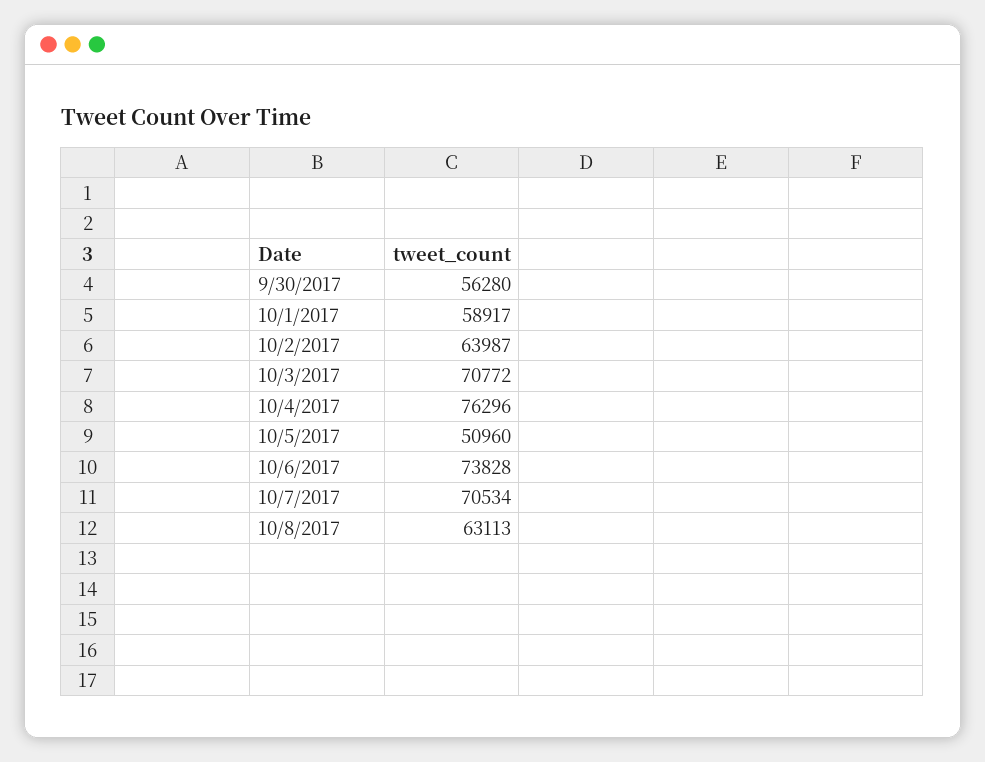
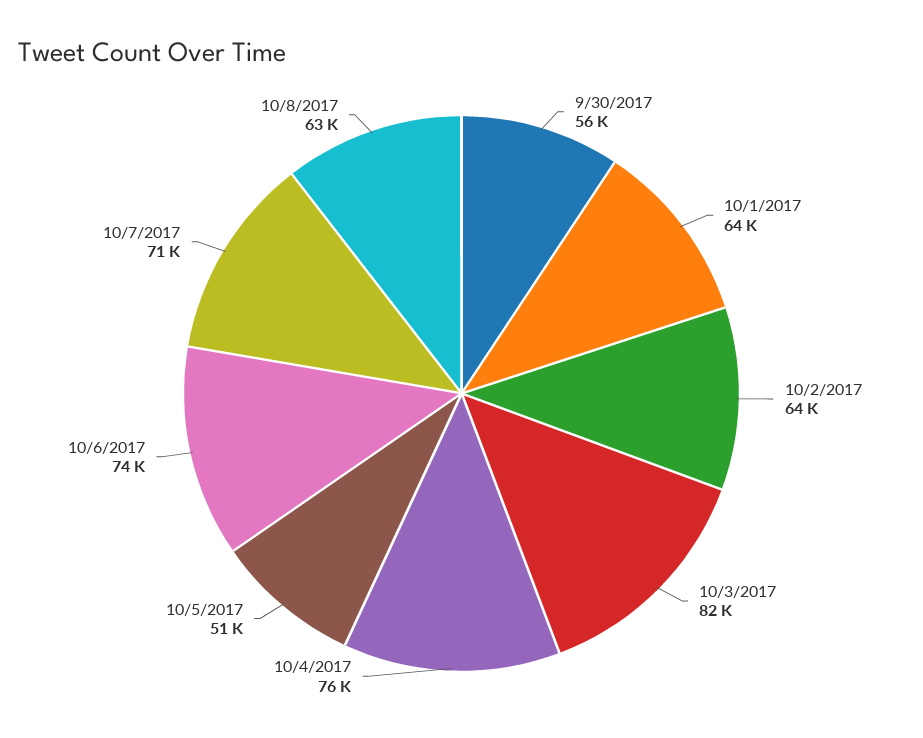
  {
    "9/30/2017": 56280,
-   "10/1/2017": 58917,
+   "10/1/2017": 64000,
    "10/2/2017": 63987,
-   "10/3/2017": 70772,
+   "10/3/2017": 82000,
    "10/4/2017": 76296,
    "10/5/2017": 50960,
    "10/6/2017": 73828,
    "10/7/2017": 70534,
    "10/8/2017": 63113
  }

